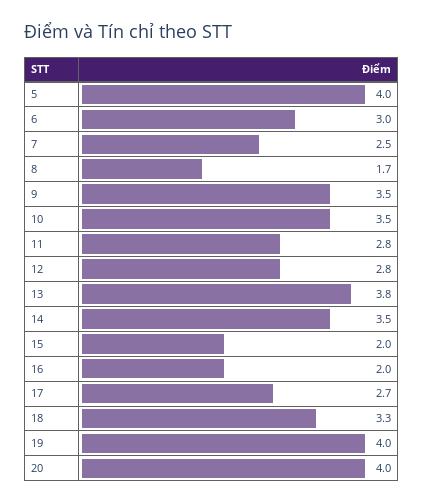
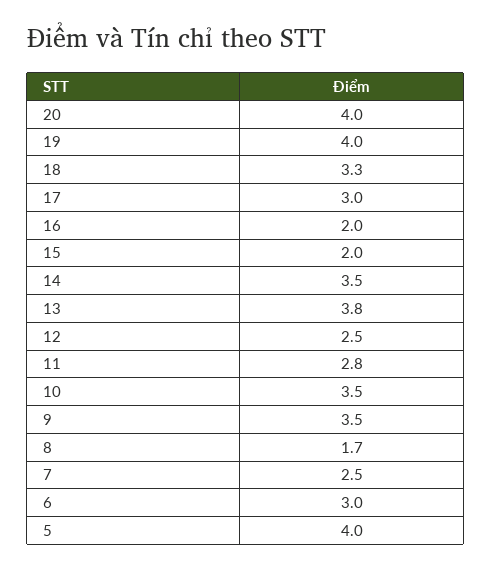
  {
    "5": 4,
    "6": 3,
    "7": 2.5,
    "8": 1.7,
    "9": 3.5,
    "10": 3.5,
    "11": 2.8,
-   "12": 2.8,
+   "12": 2.5,
    "13": 3.8,
    "14": 3.5,
    "15": 2,
    "16": 2,
-   "17": 2.7,
+   "17": 3,
    "18": 3.3,
    "19": 4,
    "20": 4
  }

